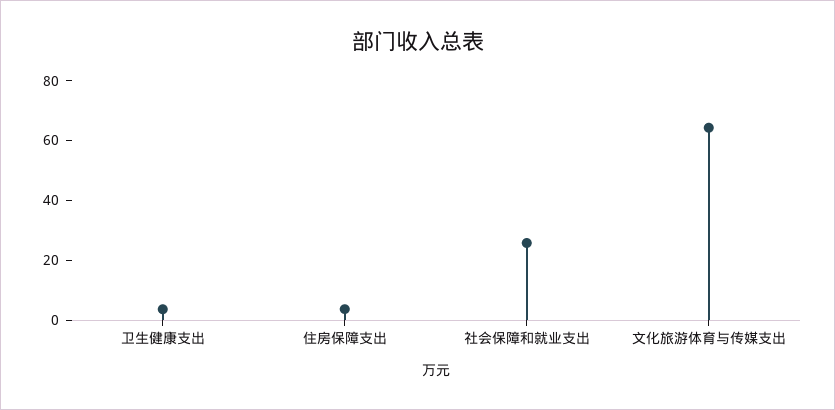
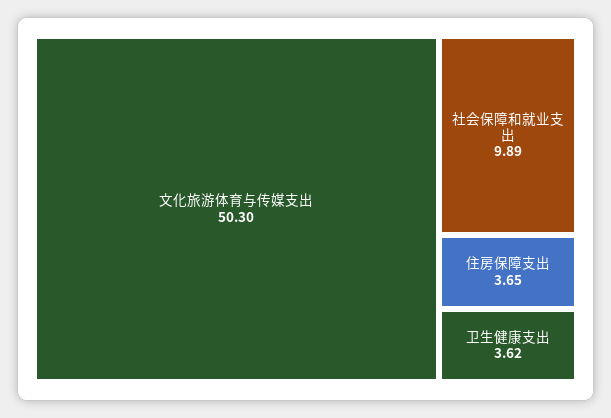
  {
    "卫生健康支出": 3.62,
    "住房保障支出": 3.65,
-   "社会保障和就业支出": 25,
+   "社会保障和就业支出": 9.89,
-   "文化旅游体育与传媒支出": 65
+   "文化旅游体育与传媒支出": 50.3
  }

